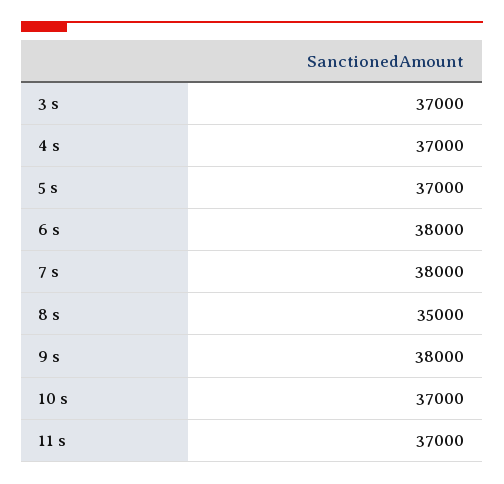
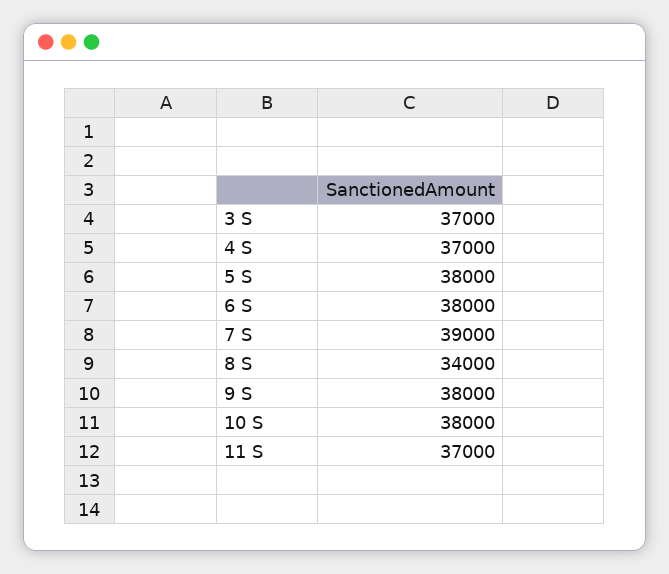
  {
    "3 s": 37000,
    "4 s": 37000,
-   "5 s": 37000,
+   "5 s": 38000,
    "6 s": 38000,
-   "7 s": 38000,
+   "7 s": 39000,
-   "8 s": 35000,
+   "8 s": 34000,
    "9 s": 38000,
-   "10 s": 37000,
+   "10 s": 38000,
    "11 s": 37000
  }

